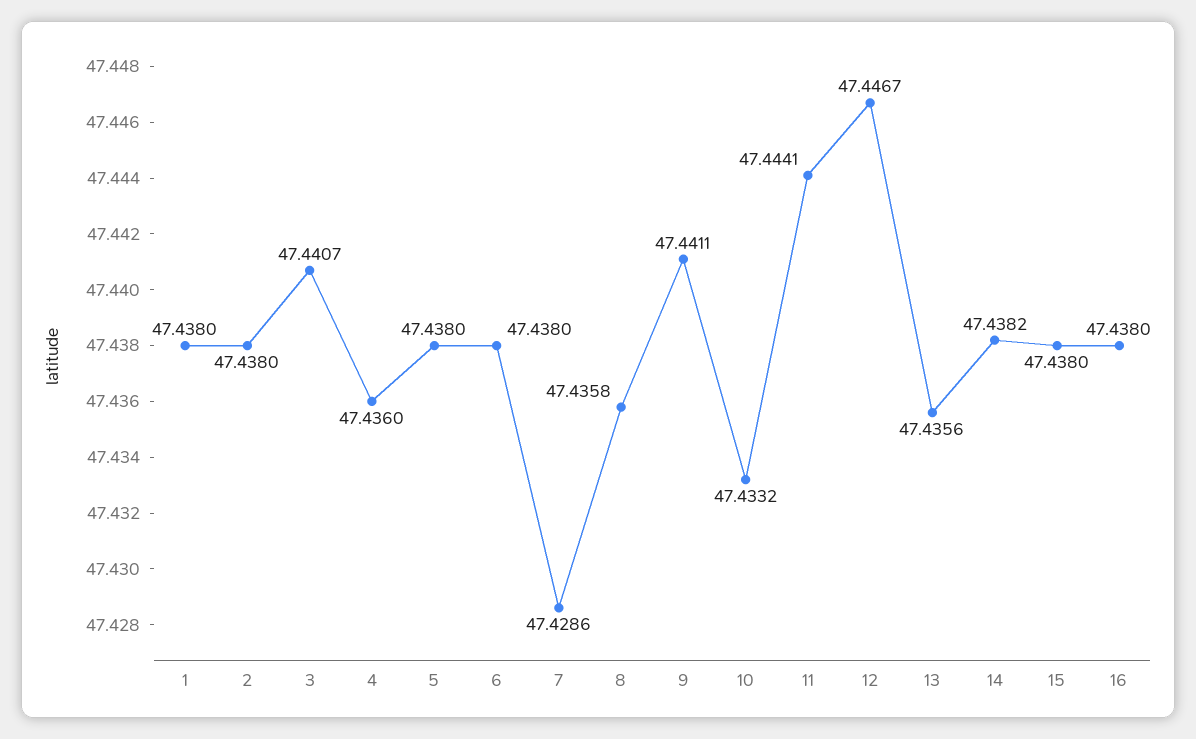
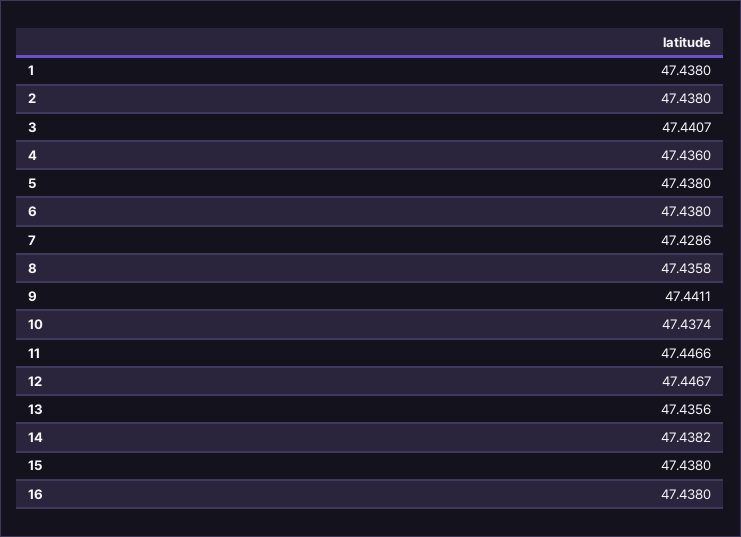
  {
    "1": 47.438,
    "2": 47.438,
    "3": 47.4407,
    "4": 47.436,
    "5": 47.438,
    "6": 47.438,
    "7": 47.4286,
    "8": 47.4358,
    "9": 47.4411,
-   "10": 47.4332,
+   "10": 47.4374,
-   "11": 47.4441,
+   "11": 47.4466,
    "12": 47.4467,
    "13": 47.4356,
    "14": 47.4382,
    "15": 47.438,
    "16": 47.438
  }

